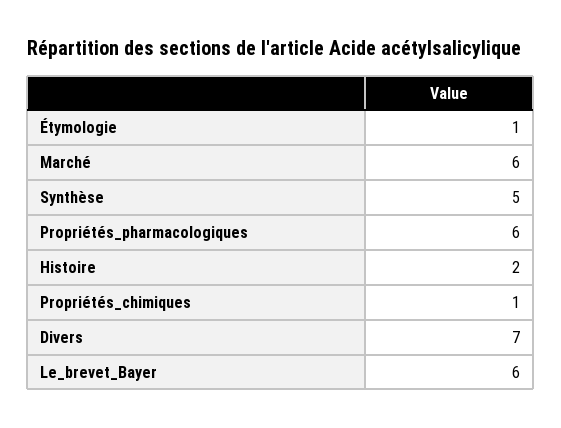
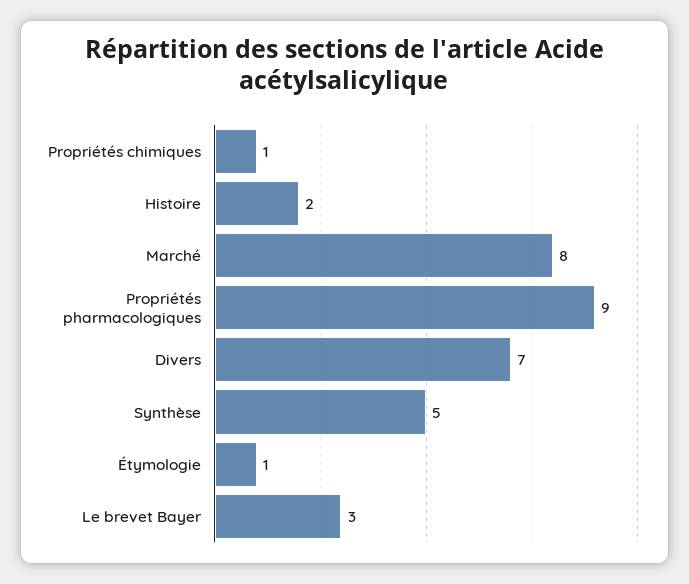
  {
    "Étymologie": 1,
-   "Marché": 6,
+   "Marché": 8,
    "Synthèse": 5,
-   "Propriétés_pharmacologiques": 6,
+   "Propriétés_pharmacologiques": 9,
    "Histoire": 2,
    "Propriétés_chimiques": 1,
    "Divers": 7,
-   "Le_brevet_Bayer": 6
+   "Le_brevet_Bayer": 3
  }

